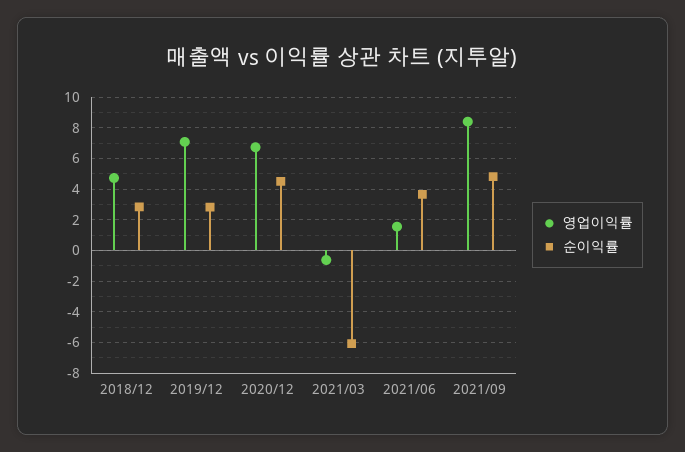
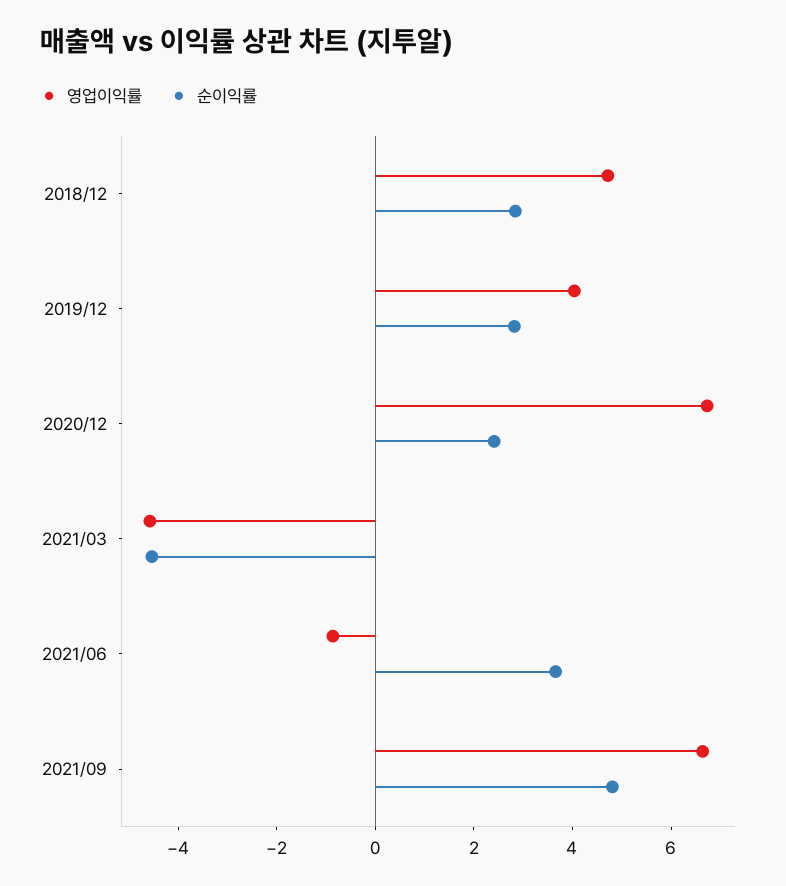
  {
    "영업이익률": {
      "2018/12": 4.5,
-     "2019/12": 7,
+     "2019/12": 4,
      "2020/12": 6.5,
-     "2021/03": -0.5,
+     "2021/03": -4.5,
-     "2021/06": 1.5,
+     "2021/06": -1,
-     "2021/09": 8.5
+     "2021/09": 6.5
    },
    "순이익률": {
      "2018/12": 3,
      "2019/12": 3,
-     "2020/12": 4.5,
+     "2020/12": 2.5,
-     "2021/03": -6,
+     "2021/03": -4.5,
      "2021/06": 3.5,
      "2021/09": 5
    }
  }

